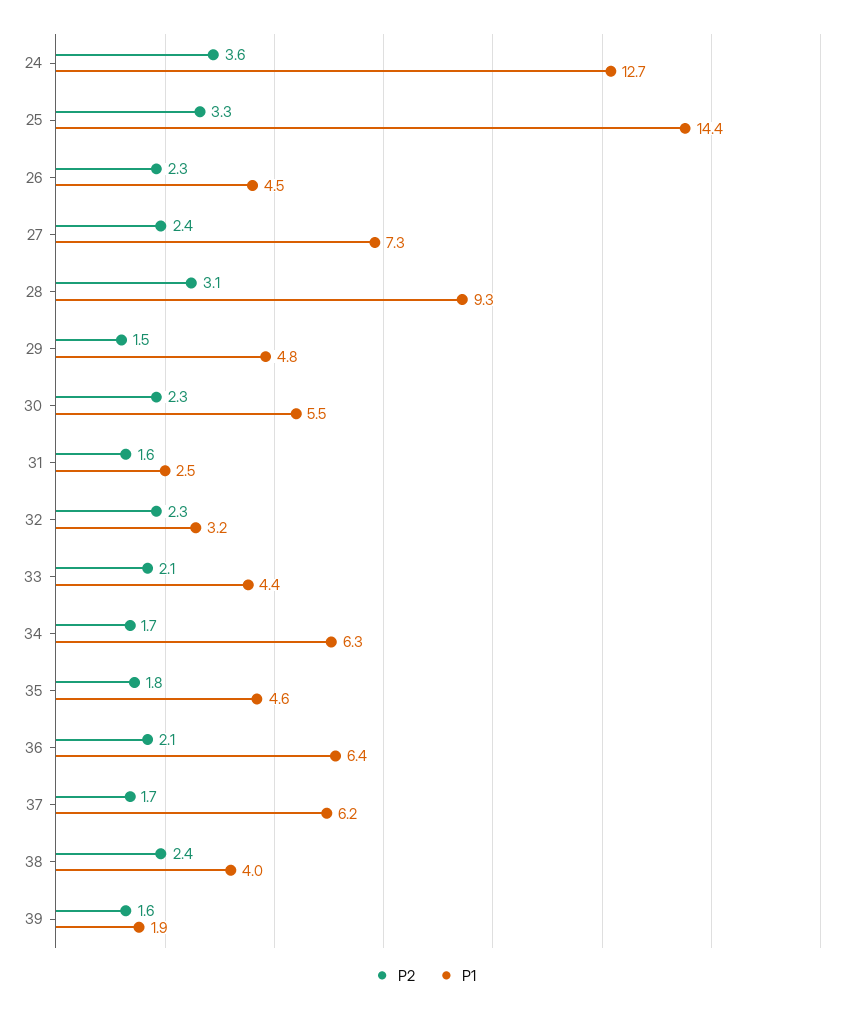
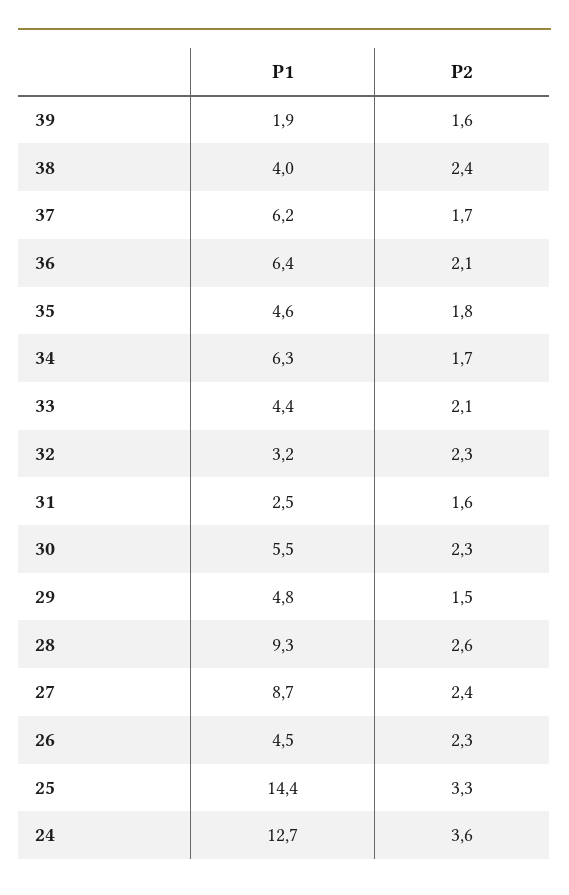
  {
    "P2": {
      "24": 3.6,
      "25": 3.3,
      "26": 2.3,
      "27": 2.4,
-     "28": 3.1,
+     "28": 2.6,
      "29": 1.5,
      "30": 2.3,
      "31": 1.6,
      "32": 2.3,
      "33": 2.1,
      "34": 1.7,
      "35": 1.8,
      "36": 2.1,
      "37": 1.7,
      "38": 2.4,
      "39": 1.6
    },
    "P1": {
      "24": 12.7,
      "25": 14.4,
      "26": 4.5,
-     "27": 7.3,
+     "27": 8.7,
      "28": 9.3,
      "29": 4.8,
      "30": 5.5,
      "31": 2.5,
      "32": 3.2,
      "33": 4.4,
      "34": 6.3,
      "35": 4.6,
      "36": 6.4,
      "37": 6.2,
      "38": 4,
      "39": 1.9
    }
  }

